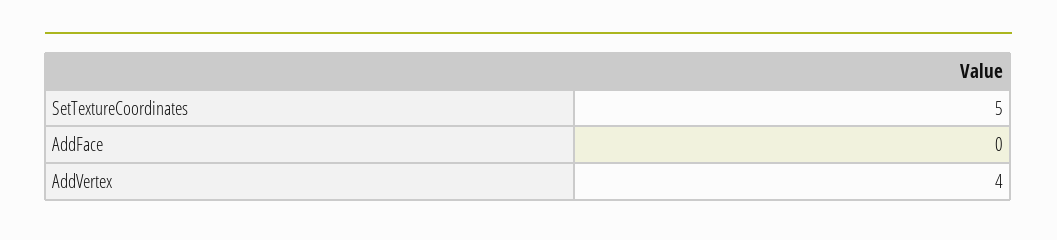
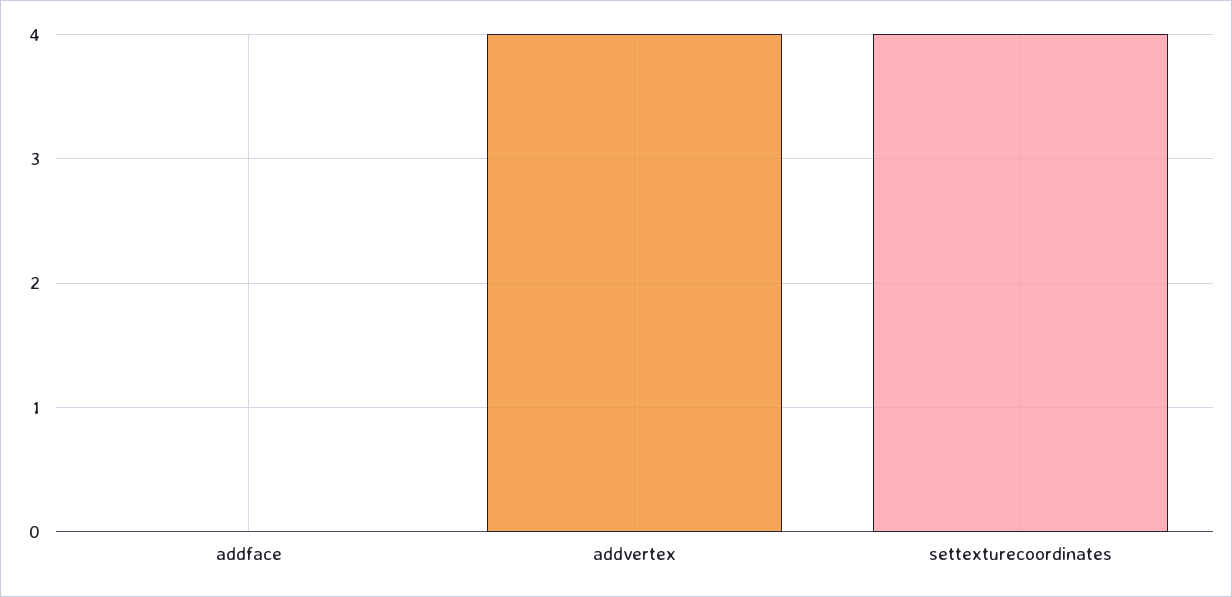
  {
-   "SetTextureCoordinates": 5,
+   "SetTextureCoordinates": 4,
    "AddFace": 0,
    "AddVertex": 4
  }

